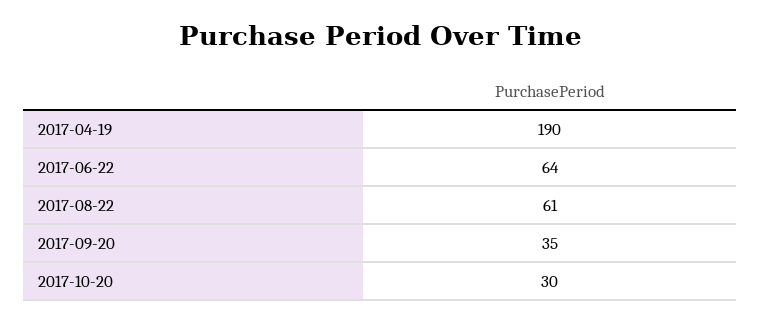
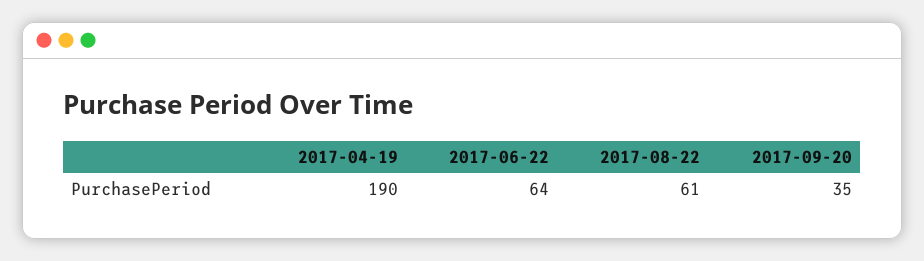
  {
    "2017-04-19": 190,
    "2017-06-22": 64,
    "2017-08-22": 61,
-   "2017-09-20": 35,
+   "2017-09-20": 35
-   "2017-10-20": 30
  }

